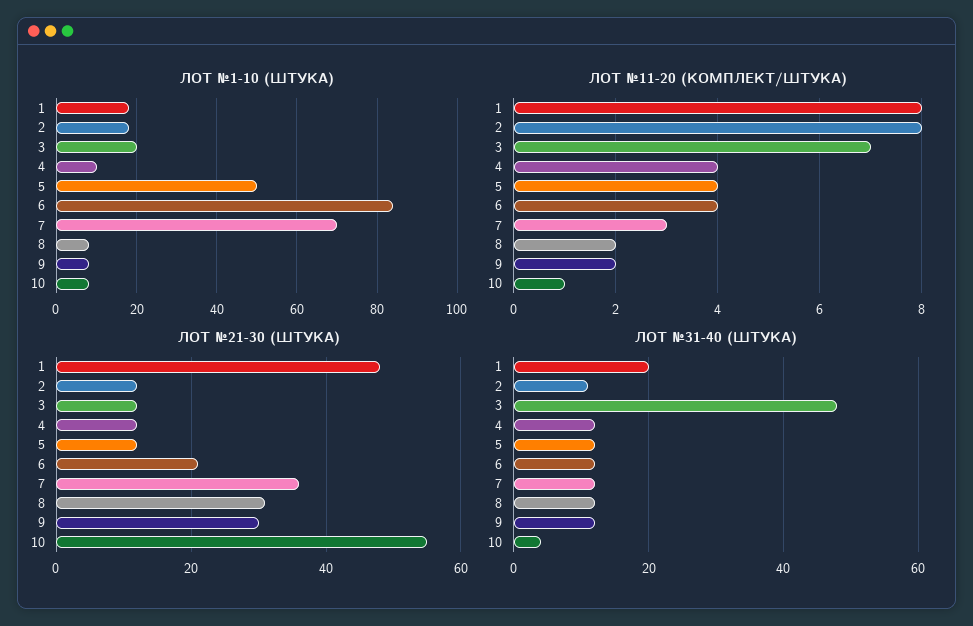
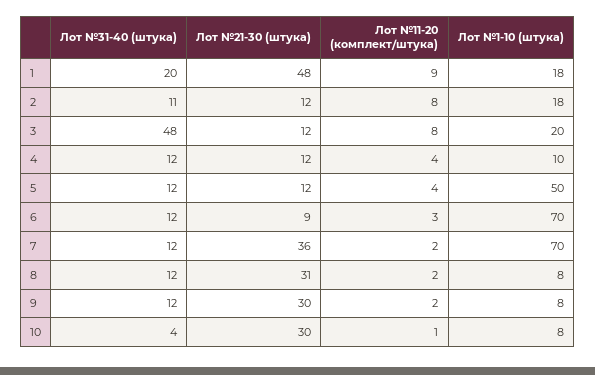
  {
    "ЛОТ №1-10 (ШТУКА)": {
      "1": 18,
      "2": 18,
      "3": 20,
      "4": 10,
      "5": 50,
-     "6": 85,
+     "6": 70,
      "7": 70,
      "8": 8,
      "9": 8,
      "10": 8
    },
    "ЛОТ №11-20 (КОМПЛЕКТ/ШТУКА)": {
-     "1": 8,
+     "1": 9,
      "2": 8,
-     "3": 7,
+     "3": 8,
      "4": 4,
      "5": 4,
-     "6": 4,
+     "6": 3,
-     "7": 3,
+     "7": 2,
      "8": 2,
      "9": 2,
      "10": 1
    },
    "ЛОТ №21-30 (ШТУКА)": {
      "1": 48,
      "2": 12,
      "3": 12,
      "4": 12,
      "5": 12,
-     "6": 20,
+     "6": 9,
      "7": 36,
      "8": 31,
      "9": 30,
-     "10": 55
+     "10": 30
    },
    "ЛОТ №31-40 (ШТУКА)": {
      "1": 20,
      "2": 11,
      "3": 48,
      "4": 12,
      "5": 12,
      "6": 12,
      "7": 12,
      "8": 12,
      "9": 12,
      "10": 4
    }
  }

